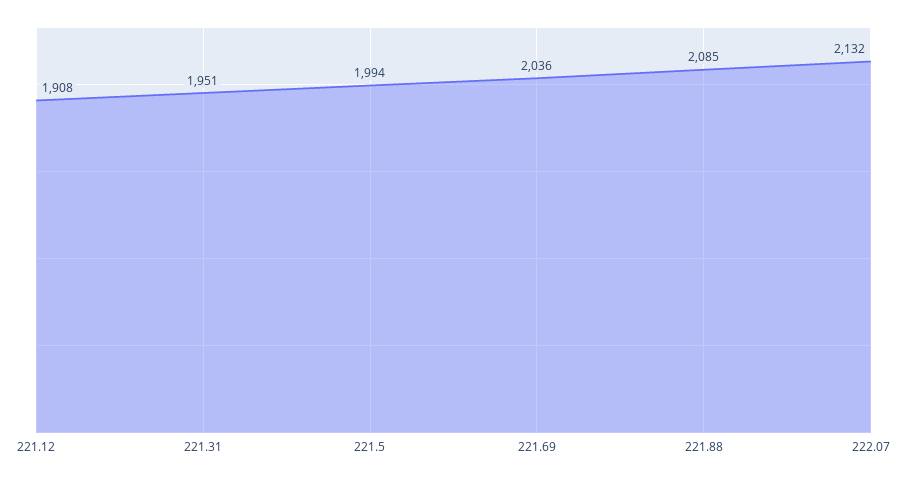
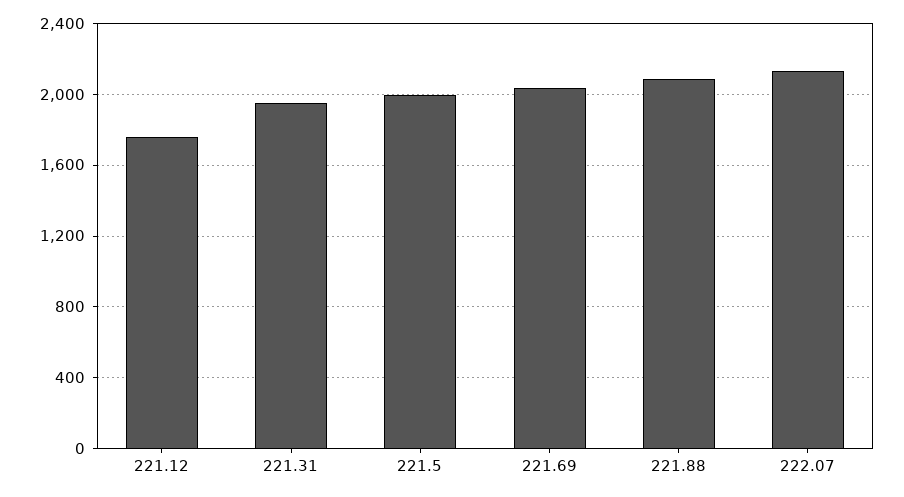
  {
-   "221.12": 1908,
+   "221.12": 1750,
    "221.31": 1951,
    "221.5": 1994,
    "221.69": 2036,
    "221.88": 2085,
    "222.07": 2132
  }

